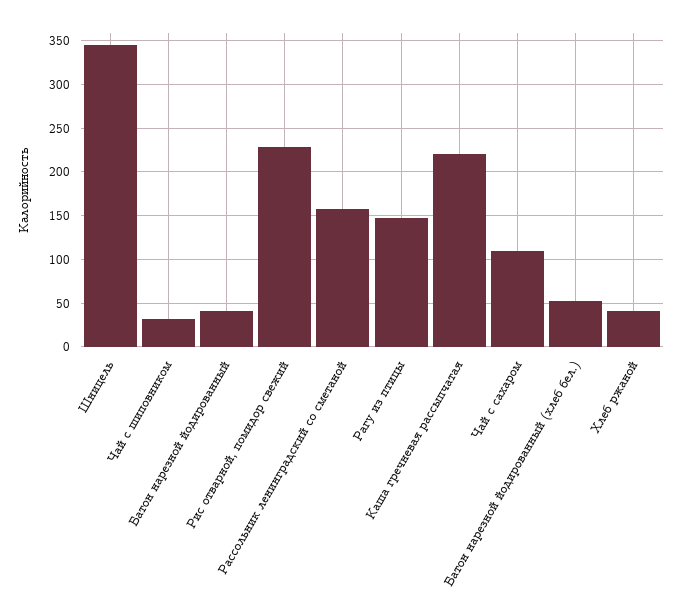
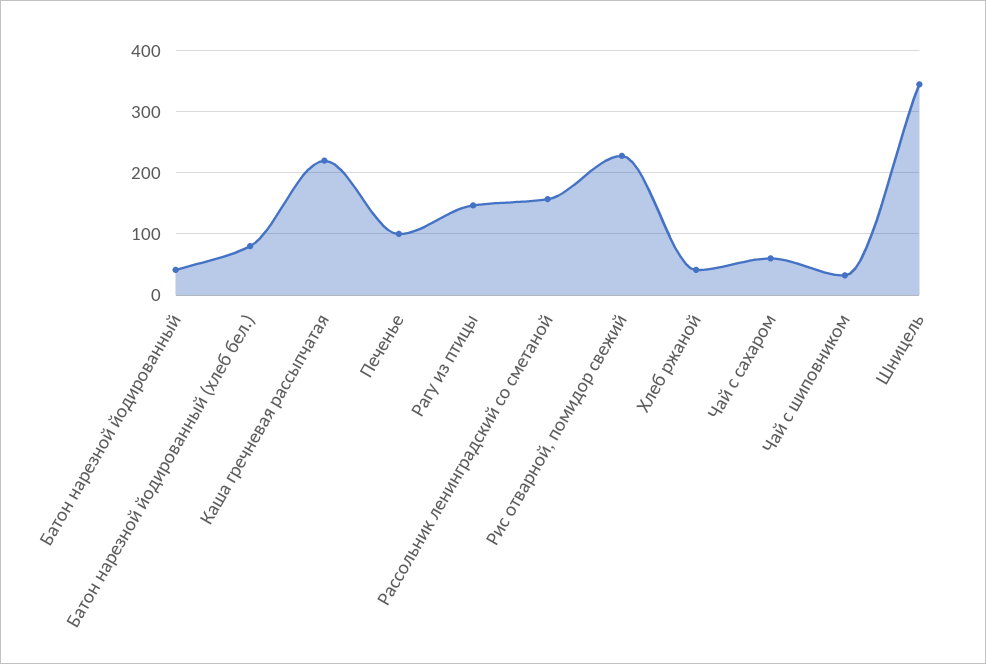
  {
    "Шницель": 350,
    "Чай с шиповником": 30,
    "Батон нарезной йодированный": 40,
    "Рис отварной, помидор свежий": 230,
    "Рассольник ленинградский со сметаной": 160,
    "Рагу из птицы": 150,
    "Каша гречневая рассыпчатая": 220,
-   "Чай с сахаром": 110,
+   "Чай с сахаром": 60,
-   "Батон нарезной йодированный (хлеб бел.)": 50,
+   "Батон нарезной йодированный (хлеб бел.)": 80,
-   "Хлеб ржаной": 40
+   "Хлеб ржаной": 40,
+   "Печенье": 100
  }

